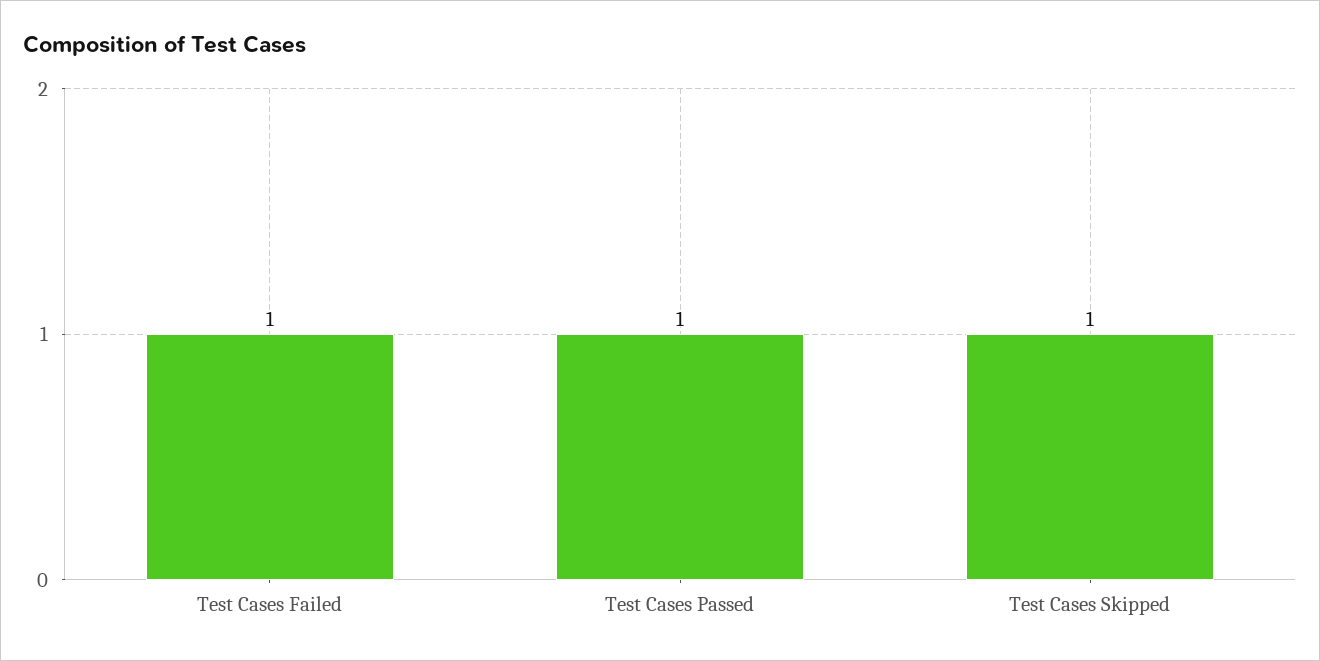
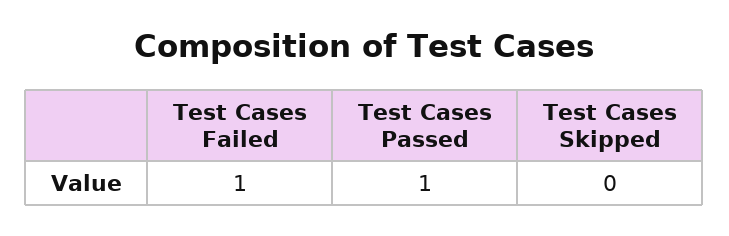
  {
    "Test Cases Failed": 1,
    "Test Cases Passed": 1,
-   "Test Cases Skipped": 1
+   "Test Cases Skipped": 0
  }

